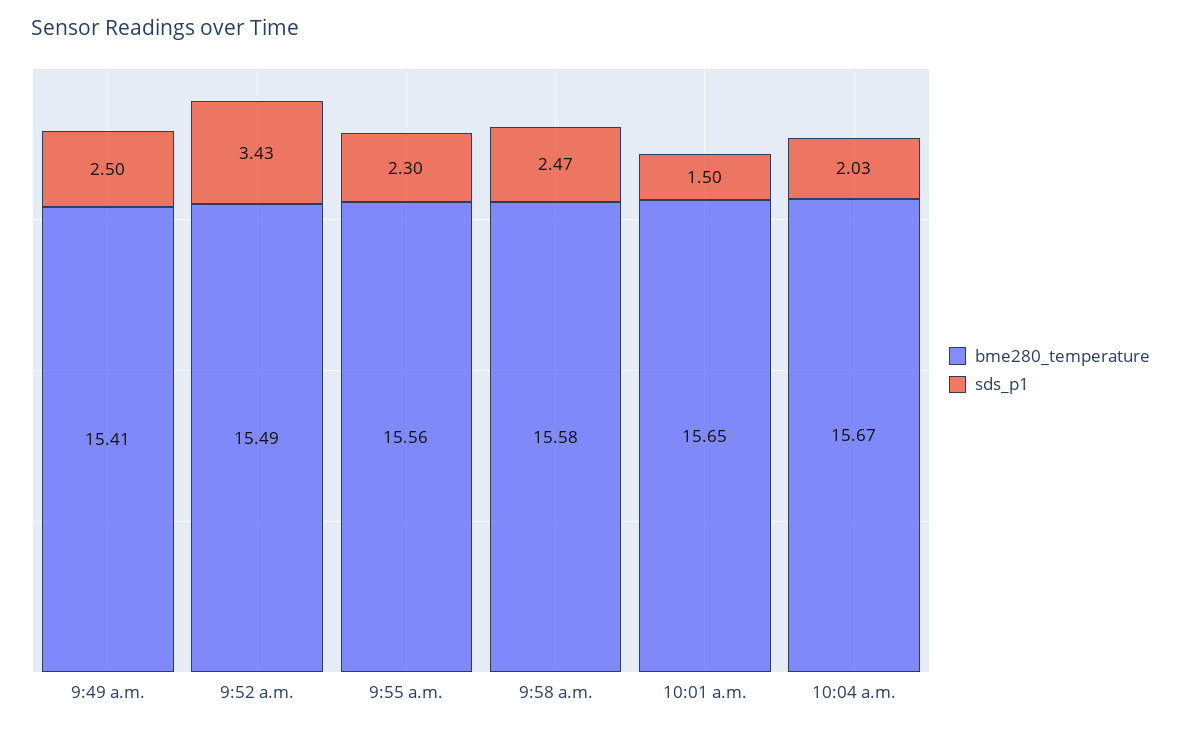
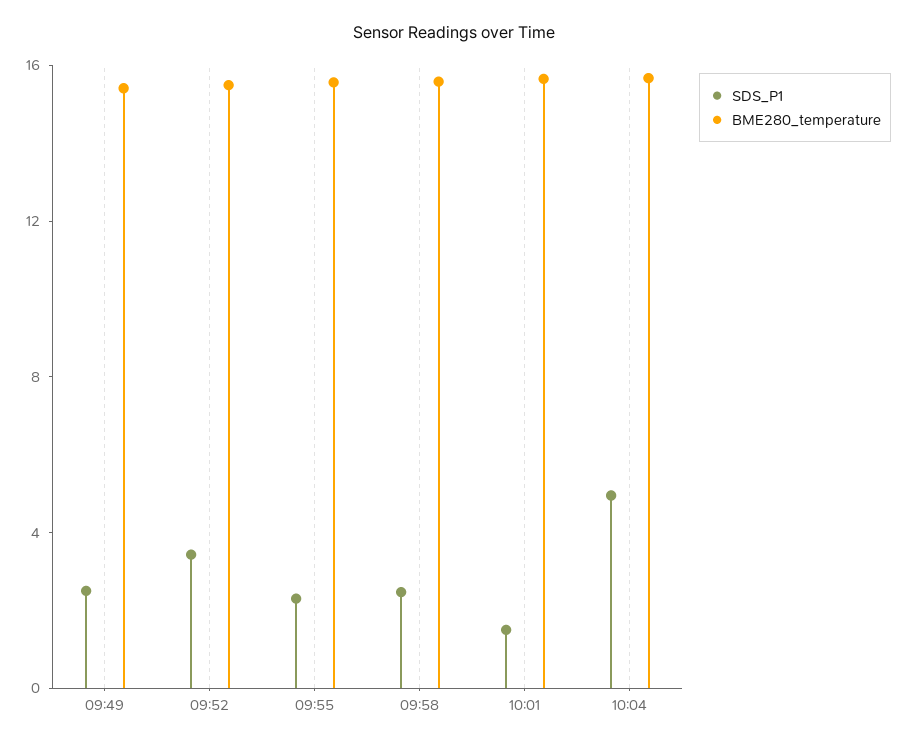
  {
    "bme280_temperature": {
      "9:49 a.m.": 15.41,
      "9:52 a.m.": 15.49,
      "9:55 a.m.": 15.56,
      "9:58 a.m.": 15.58,
      "10:01 a.m.": 15.65,
      "10:04 a.m.": 15.67
    },
    "sds_p1": {
      "9:49 a.m.": 2.5,
      "9:52 a.m.": 3.43,
      "9:55 a.m.": 2.3,
      "9:58 a.m.": 2.47,
      "10:01 a.m.": 1.5,
-     "10:04 a.m.": 2.03
+     "10:04 a.m.": 5
    }
  }

